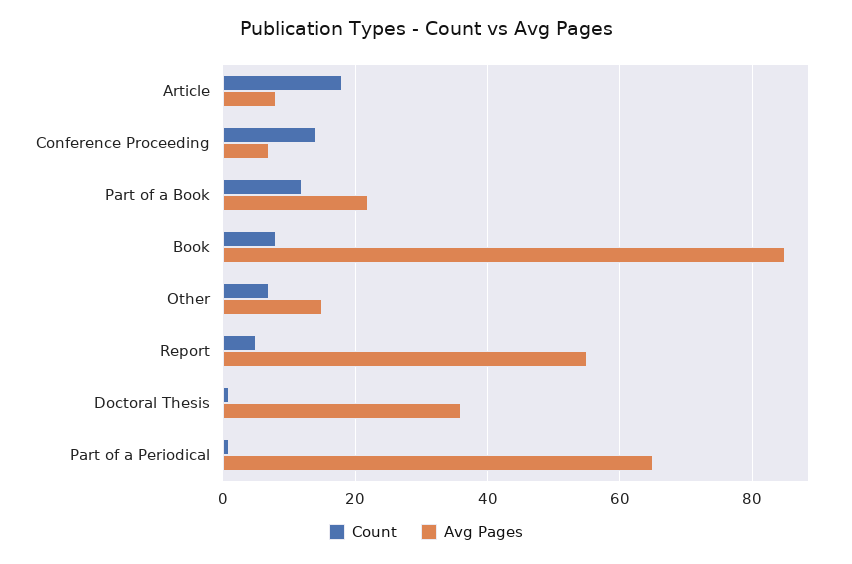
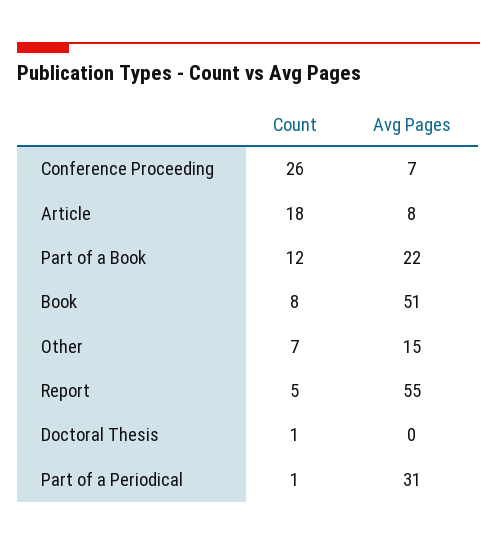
  {
    "Count": {
      "Article": 18,
-     "Conference Proceeding": 15,
+     "Conference Proceeding": 26,
      "Part of a Book": 12,
      "Book": 8,
      "Other": 7,
      "Report": 5,
      "Doctoral Thesis": 1,
      "Part of a Periodical": 1
    },
    "Avg Pages": {
      "Article": 8,
      "Conference Proceeding": 7,
      "Part of a Book": 22,
-     "Book": 85,
+     "Book": 51,
      "Other": 15,
      "Report": 55,
-     "Doctoral Thesis": 35,
+     "Doctoral Thesis": 0,
-     "Part of a Periodical": 65
+     "Part of a Periodical": 31
    }
  }

